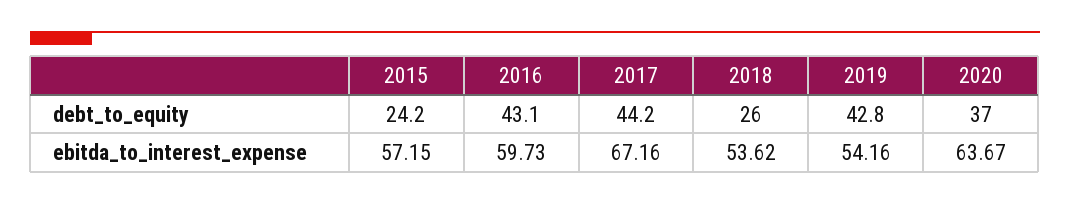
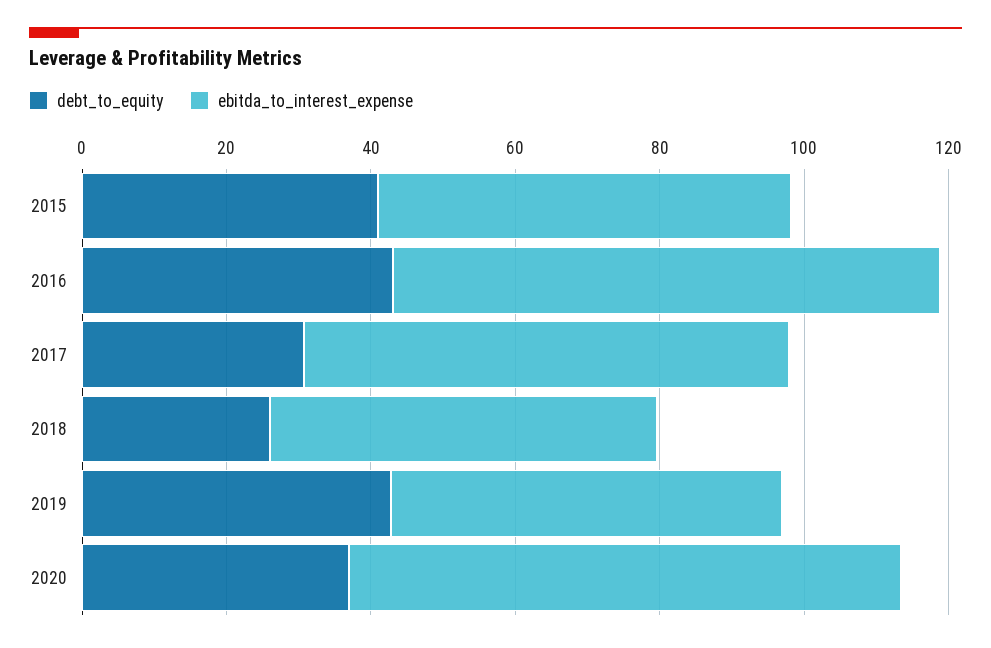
  {
    "debt_to_equity": {
-     "2015": 24.2,
+     "2015": 40,
      "2016": 43.1,
-     "2017": 44.2,
+     "2017": 30,
      "2018": 26,
      "2019": 42.8,
      "2020": 37
    },
    "ebitda_to_interest_expense": {
      "2015": 57.15,
-     "2016": 59.73,
+     "2016": 75,
      "2017": 67.16,
      "2018": 53.62,
      "2019": 54.16,
-     "2020": 63.67
+     "2020": 75
    }
  }

